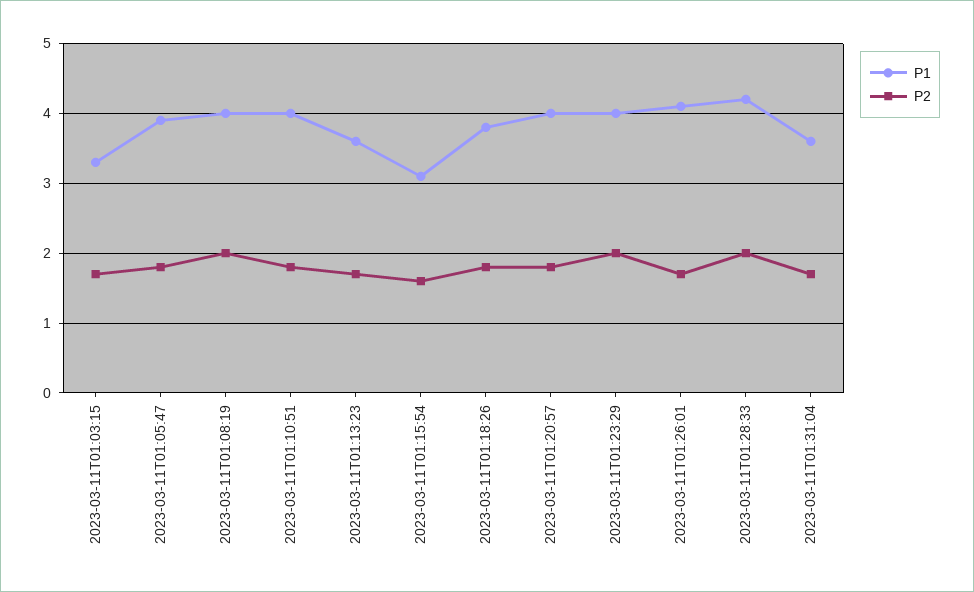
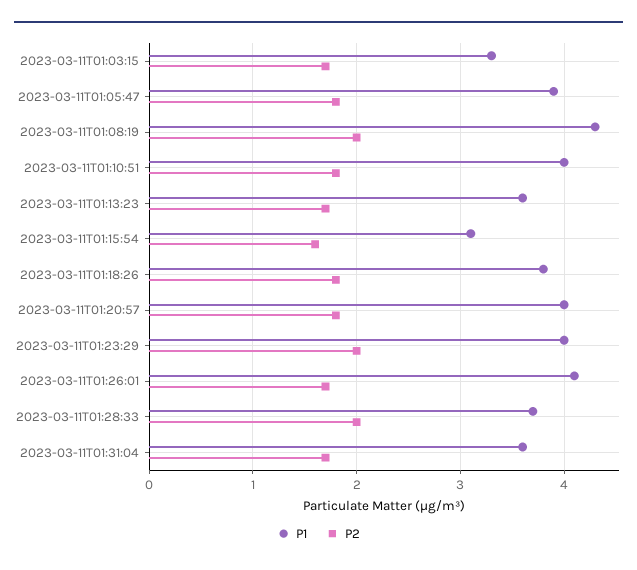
  {
    "P1": {
      "2023-03-11T01:03:15": 3.3,
      "2023-03-11T01:05:47": 3.9,
-     "2023-03-11T01:08:19": 4,
+     "2023-03-11T01:08:19": 4.3,
      "2023-03-11T01:10:51": 4,
      "2023-03-11T01:13:23": 3.6,
      "2023-03-11T01:15:54": 3.1,
      "2023-03-11T01:18:26": 3.8,
      "2023-03-11T01:20:57": 4,
      "2023-03-11T01:23:29": 4,
      "2023-03-11T01:26:01": 4.1,
-     "2023-03-11T01:28:33": 4.2,
+     "2023-03-11T01:28:33": 3.7,
      "2023-03-11T01:31:04": 3.6
    },
    "P2": {
      "2023-03-11T01:03:15": 1.7,
      "2023-03-11T01:05:47": 1.8,
      "2023-03-11T01:08:19": 2,
      "2023-03-11T01:10:51": 1.8,
      "2023-03-11T01:13:23": 1.7,
      "2023-03-11T01:15:54": 1.6,
      "2023-03-11T01:18:26": 1.8,
      "2023-03-11T01:20:57": 1.8,
      "2023-03-11T01:23:29": 2,
      "2023-03-11T01:26:01": 1.7,
      "2023-03-11T01:28:33": 2,
      "2023-03-11T01:31:04": 1.7
    }
  }

